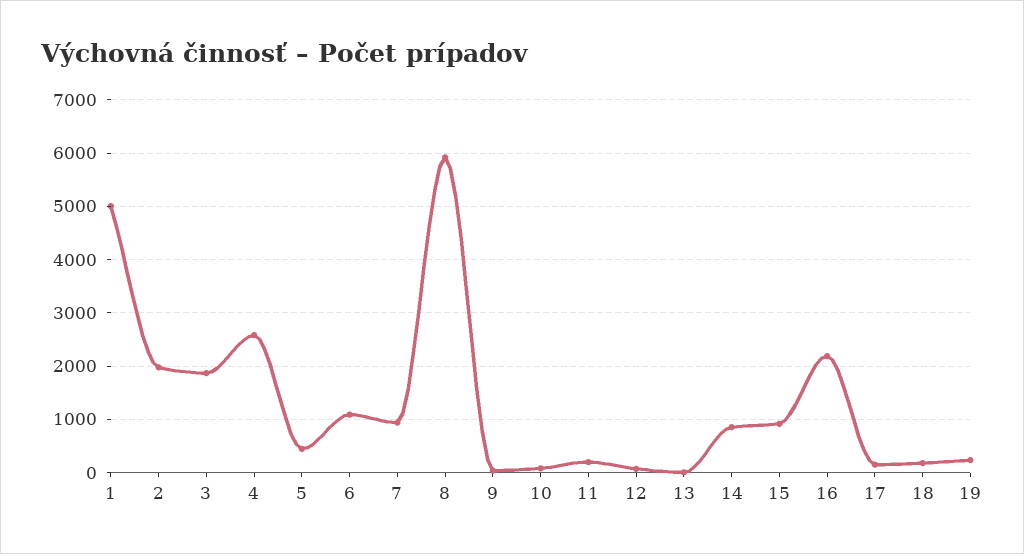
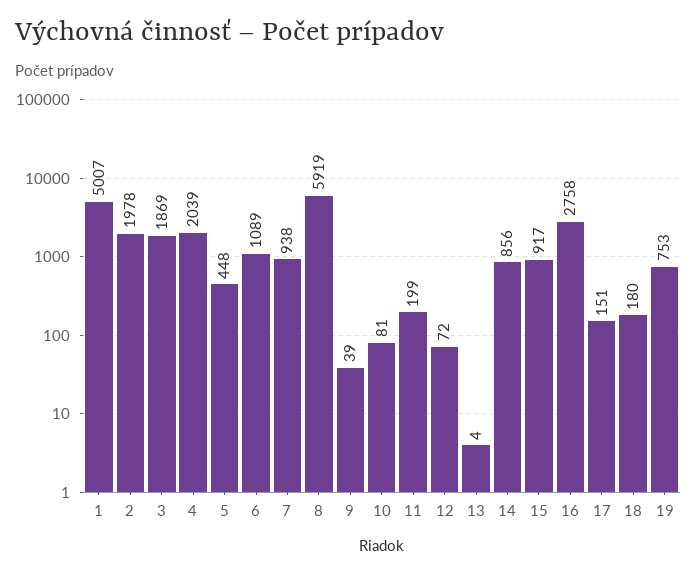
  {
    "1": 5007,
    "2": 1978,
    "3": 1869,
-   "4": 2600,
+   "4": 2039,
    "5": 448,
    "6": 1089,
    "7": 938,
    "8": 5919,
    "9": 39,
    "10": 81,
    "11": 199,
    "12": 72,
    "13": 4,
    "14": 856,
    "15": 917,
-   "16": 2200,
+   "16": 2758,
    "17": 151,
    "18": 180,
-   "19": 200
+   "19": 753
  }

